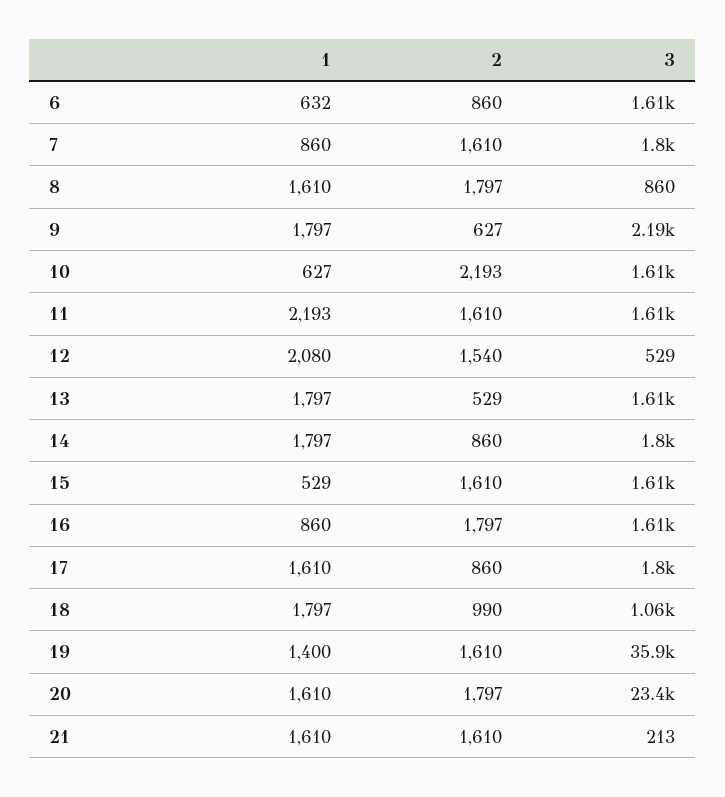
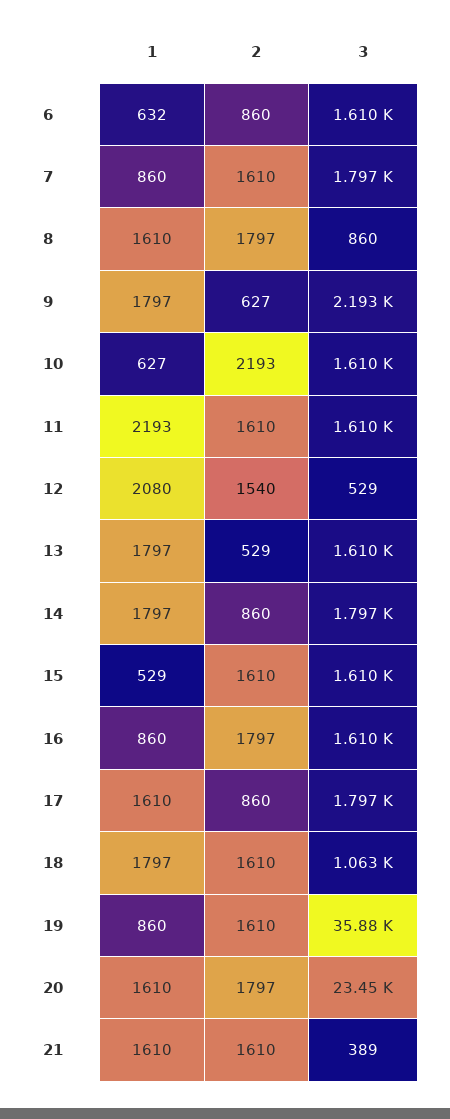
  {
    "1": {
      "6": 632,
      "7": 860,
      "8": 1610,
      "9": 1797,
      "10": 627,
      "11": 2193,
      "12": 2080,
      "13": 1797,
      "14": 1797,
      "15": 529,
      "16": 860,
      "17": 1610,
      "18": 1797,
-     "19": 1400,
+     "19": 860,
      "20": 1610,
      "21": 1610
    },
    "2": {
      "6": 860,
      "7": 1610,
      "8": 1797,
      "9": 627,
      "10": 2193,
      "11": 1610,
      "12": 1540,
      "13": 529,
      "14": 860,
      "15": 1610,
      "16": 1797,
      "17": 860,
-     "18": 990,
+     "18": 1610,
      "19": 1610,
      "20": 1797,
      "21": 1610
    },
    "3": {
      "6": 1610,
      "7": 1797,
      "8": 860,
      "9": 2193,
      "10": 1610,
      "11": 1610,
      "12": 529,
      "13": 1610,
      "14": 1797,
      "15": 1610,
      "16": 1610,
      "17": 1797,
      "18": 1063,
      "19": 35880,
      "20": 23450,
-     "21": 213
+     "21": 389
    }
  }

